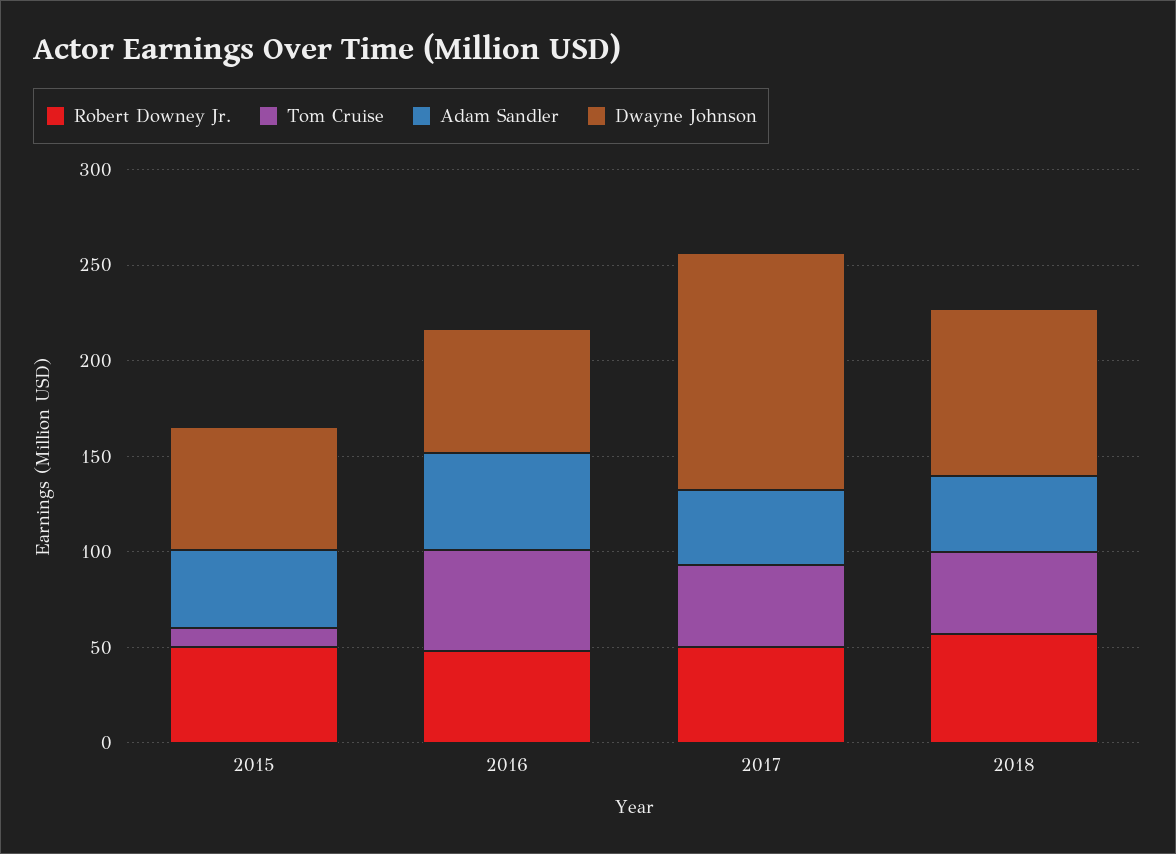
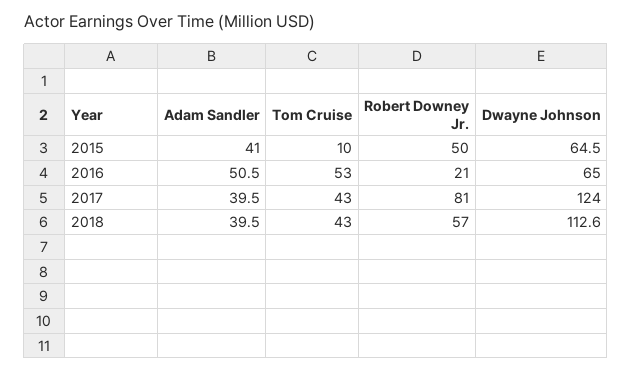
  {
    "Robert Downey Jr.": {
      "2015": 50,
-     "2016": 50,
+     "2016": 21,
-     "2017": 50,
+     "2017": 81,
      "2018": 57
    },
    "Tom Cruise": {
      "2015": 10,
      "2016": 53,
      "2017": 43,
      "2018": 43
    },
    "Adam Sandler": {
      "2015": 41,
      "2016": 50.5,
      "2017": 39.5,
      "2018": 39.5
    },
    "Dwayne Johnson": {
      "2015": 64.5,
      "2016": 65,
      "2017": 124,
-     "2018": 90
+     "2018": 112.6
    }
  }

